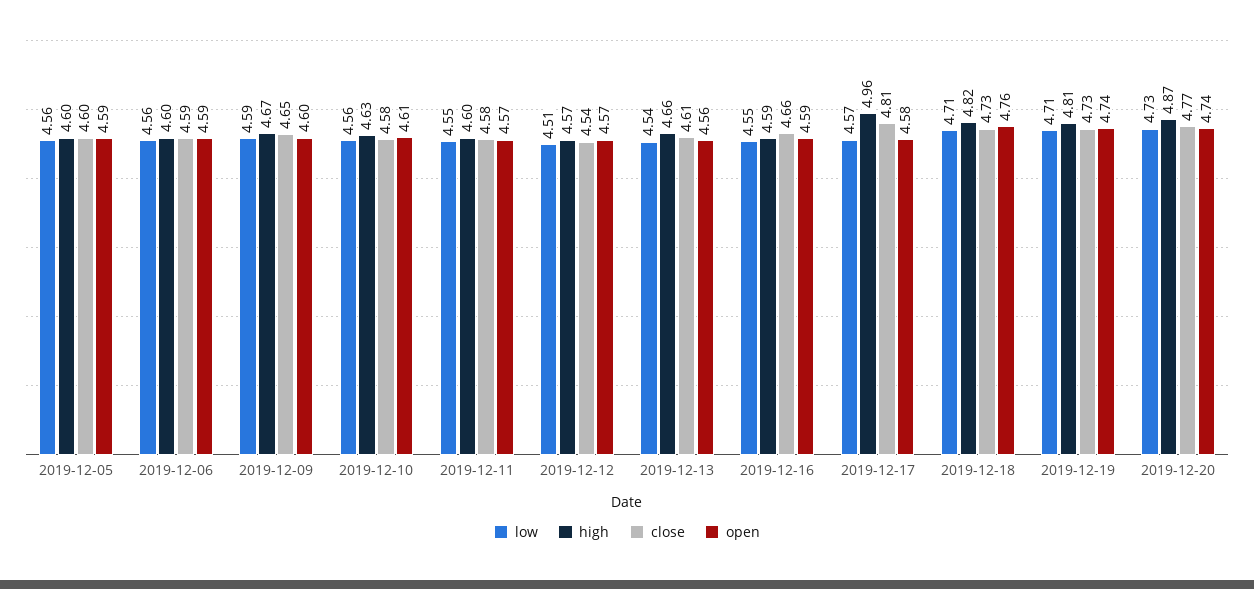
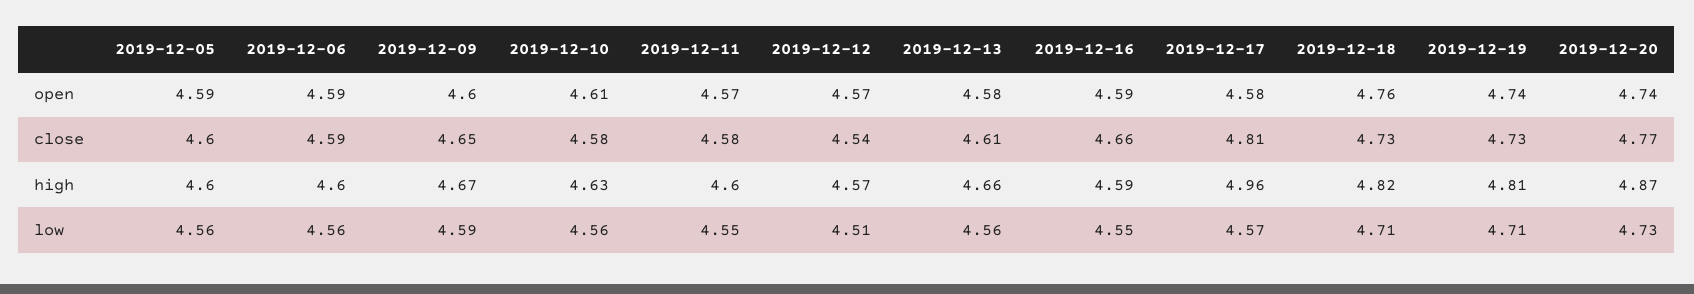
  {
    "low": {
      "2019-12-05": 4.56,
      "2019-12-06": 4.56,
      "2019-12-09": 4.59,
      "2019-12-10": 4.56,
      "2019-12-11": 4.55,
      "2019-12-12": 4.51,
-     "2019-12-13": 4.54,
+     "2019-12-13": 4.56,
      "2019-12-16": 4.55,
      "2019-12-17": 4.57,
      "2019-12-18": 4.71,
      "2019-12-19": 4.71,
      "2019-12-20": 4.73
    },
    "high": {
      "2019-12-05": 4.6,
      "2019-12-06": 4.6,
      "2019-12-09": 4.67,
      "2019-12-10": 4.63,
      "2019-12-11": 4.6,
      "2019-12-12": 4.57,
      "2019-12-13": 4.66,
      "2019-12-16": 4.59,
      "2019-12-17": 4.96,
      "2019-12-18": 4.82,
      "2019-12-19": 4.81,
      "2019-12-20": 4.87
    },
    "close": {
      "2019-12-05": 4.6,
      "2019-12-06": 4.59,
      "2019-12-09": 4.65,
      "2019-12-10": 4.58,
      "2019-12-11": 4.58,
      "2019-12-12": 4.54,
      "2019-12-13": 4.61,
      "2019-12-16": 4.66,
      "2019-12-17": 4.81,
      "2019-12-18": 4.73,
      "2019-12-19": 4.73,
      "2019-12-20": 4.77
    },
    "open": {
      "2019-12-05": 4.59,
      "2019-12-06": 4.59,
      "2019-12-09": 4.6,
      "2019-12-10": 4.61,
      "2019-12-11": 4.57,
      "2019-12-12": 4.57,
-     "2019-12-13": 4.56,
+     "2019-12-13": 4.58,
      "2019-12-16": 4.59,
      "2019-12-17": 4.58,
      "2019-12-18": 4.76,
      "2019-12-19": 4.74,
      "2019-12-20": 4.74
    }
  }

